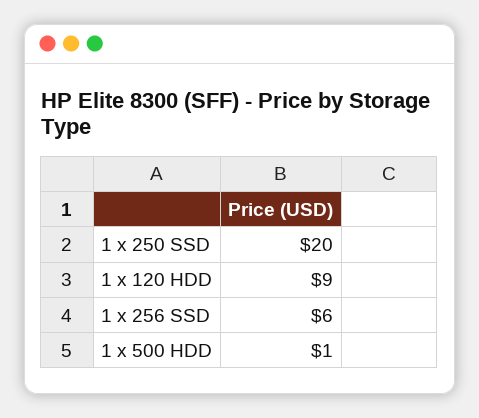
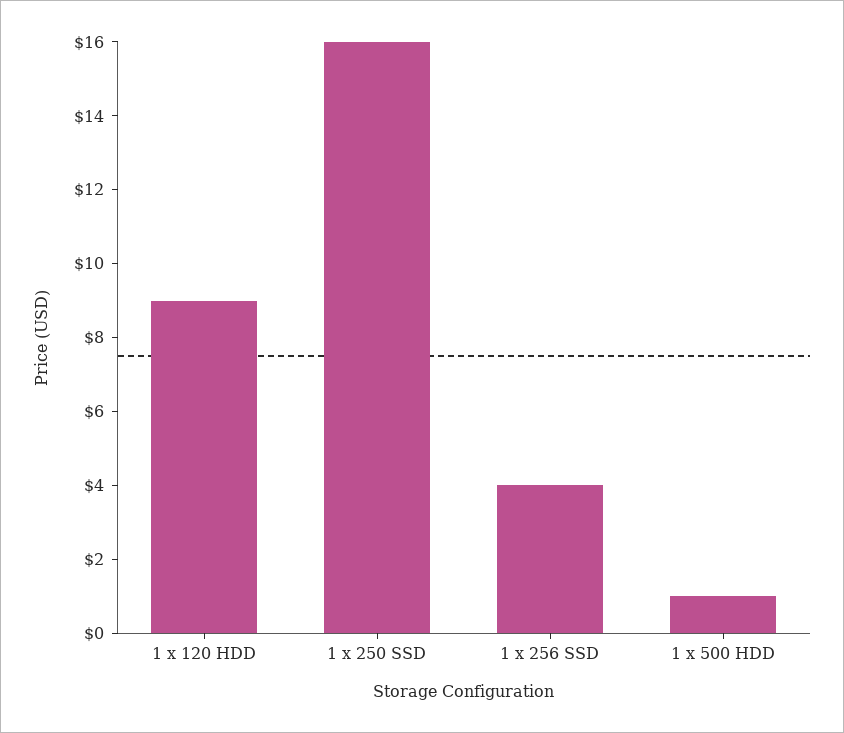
  {
-   "1 x 250 SSD": 20,
+   "1 x 250 SSD": 16,
    "1 x 120 HDD": 9,
-   "1 x 256 SSD": 6,
+   "1 x 256 SSD": 4,
    "1 x 500 HDD": 1
  }

